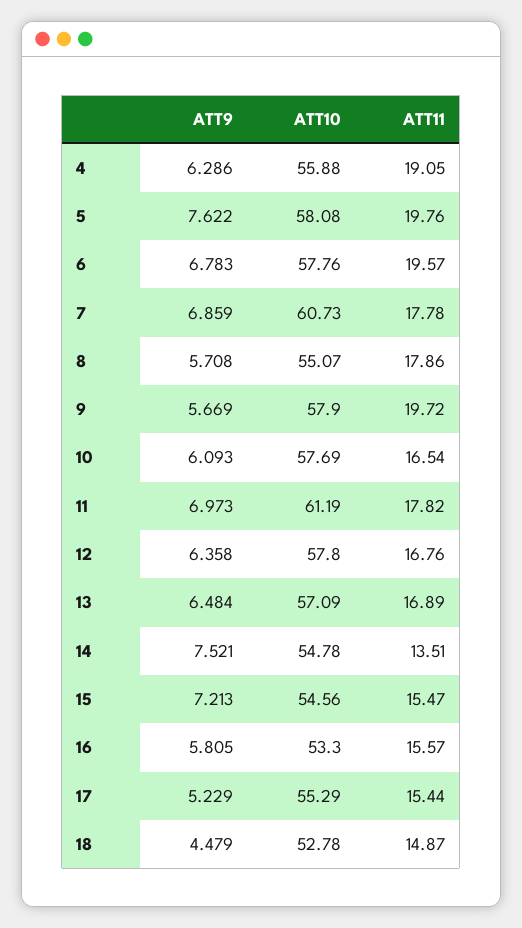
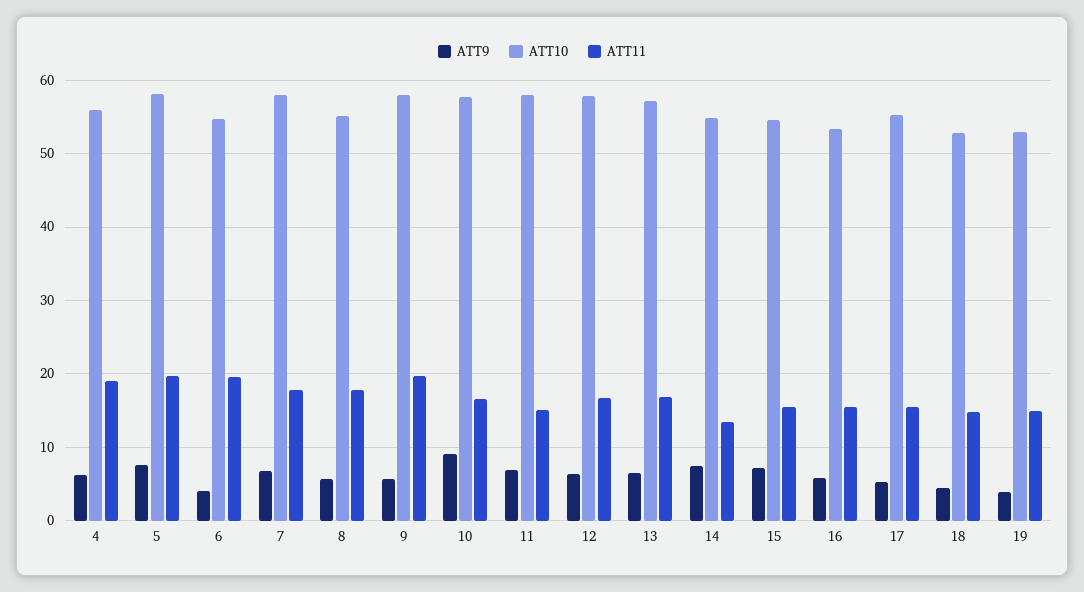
  {
    "ATT9": {
      "4": 6.286,
      "5": 7.622,
-     "6": 6.783,
+     "6": 4,
      "7": 6.859,
      "8": 5.708,
      "9": 5.669,
-     "10": 6.093,
+     "10": 9,
      "11": 6.973,
      "12": 6.358,
      "13": 6.484,
      "14": 7.521,
      "15": 7.213,
      "16": 5.805,
      "17": 5.229,
-     "18": 4.479
+     "18": 4.479,
+     "19": 4
    },
    "ATT10": {
      "4": 55.88,
      "5": 58.08,
-     "6": 57.76,
+     "6": 55,
-     "7": 60.73,
+     "7": 58,
      "8": 55.07,
      "9": 57.9,
      "10": 57.69,
-     "11": 61.19,
+     "11": 58,
      "12": 57.8,
      "13": 57.09,
      "14": 54.78,
      "15": 54.56,
      "16": 53.3,
      "17": 55.29,
-     "18": 52.78
+     "18": 52.78,
+     "19": 53
    },
    "ATT11": {
      "4": 19.05,
      "5": 19.76,
      "6": 19.57,
      "7": 17.78,
      "8": 17.86,
      "9": 19.72,
      "10": 16.54,
-     "11": 17.82,
+     "11": 15,
      "12": 16.76,
      "13": 16.89,
      "14": 13.51,
      "15": 15.47,
      "16": 15.57,
      "17": 15.44,
-     "18": 14.87
+     "18": 14.87,
+     "19": 15
    }
  }

